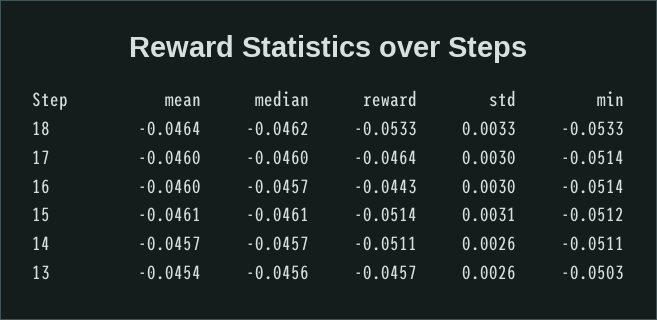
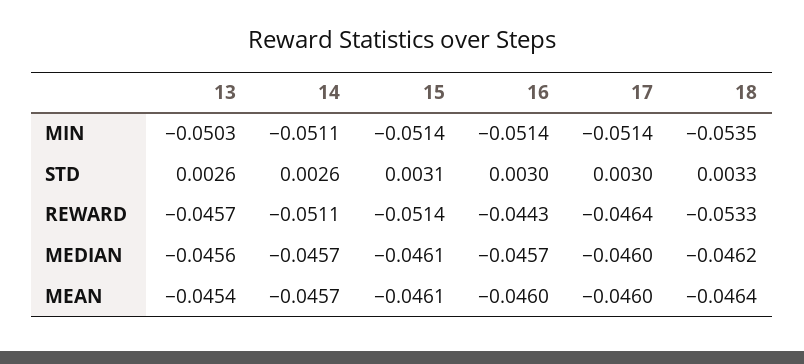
  {
    "mean": {
      "18": -0.0464,
      "17": -0.046,
      "16": -0.046,
      "15": -0.0461,
      "14": -0.0457,
      "13": -0.0454
    },
    "median": {
      "18": -0.0462,
      "17": -0.046,
      "16": -0.0457,
      "15": -0.0461,
      "14": -0.0457,
      "13": -0.0456
    },
    "reward": {
      "18": -0.0533,
      "17": -0.0464,
      "16": -0.0443,
      "15": -0.0514,
      "14": -0.0511,
      "13": -0.0457
    },
    "std": {
      "18": 0.0033,
      "17": 0.003,
      "16": 0.003,
      "15": 0.0031,
      "14": 0.0026,
      "13": 0.0026
    },
    "min": {
-     "18": -0.0533,
+     "18": -0.0535,
      "17": -0.0514,
      "16": -0.0514,
-     "15": -0.0512,
+     "15": -0.0514,
      "14": -0.0511,
      "13": -0.0503
    }
  }

